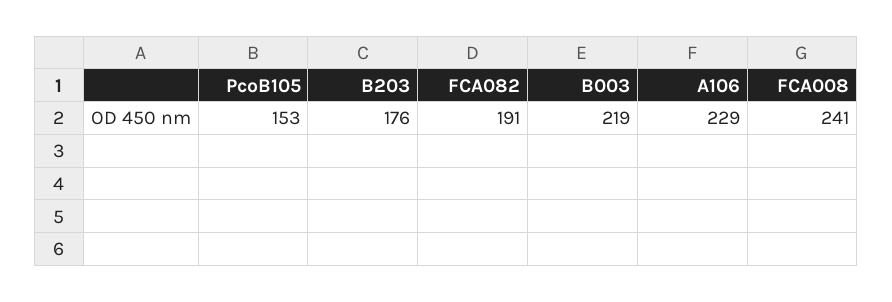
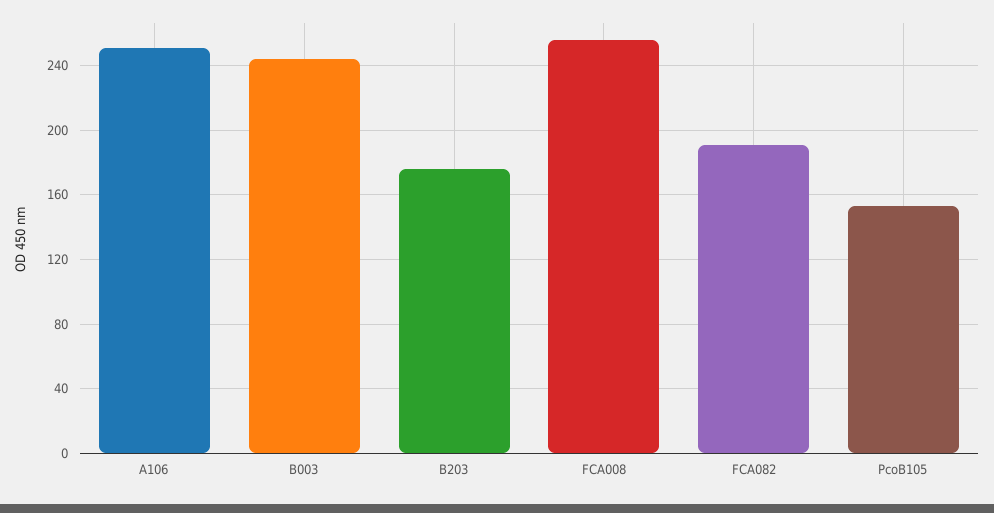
  {
    "PcoB105": 153,
    "B203": 176,
    "FCA082": 191,
-   "B003": 219,
+   "B003": 245,
-   "A106": 229,
+   "A106": 250,
-   "FCA008": 241
+   "FCA008": 255
  }

